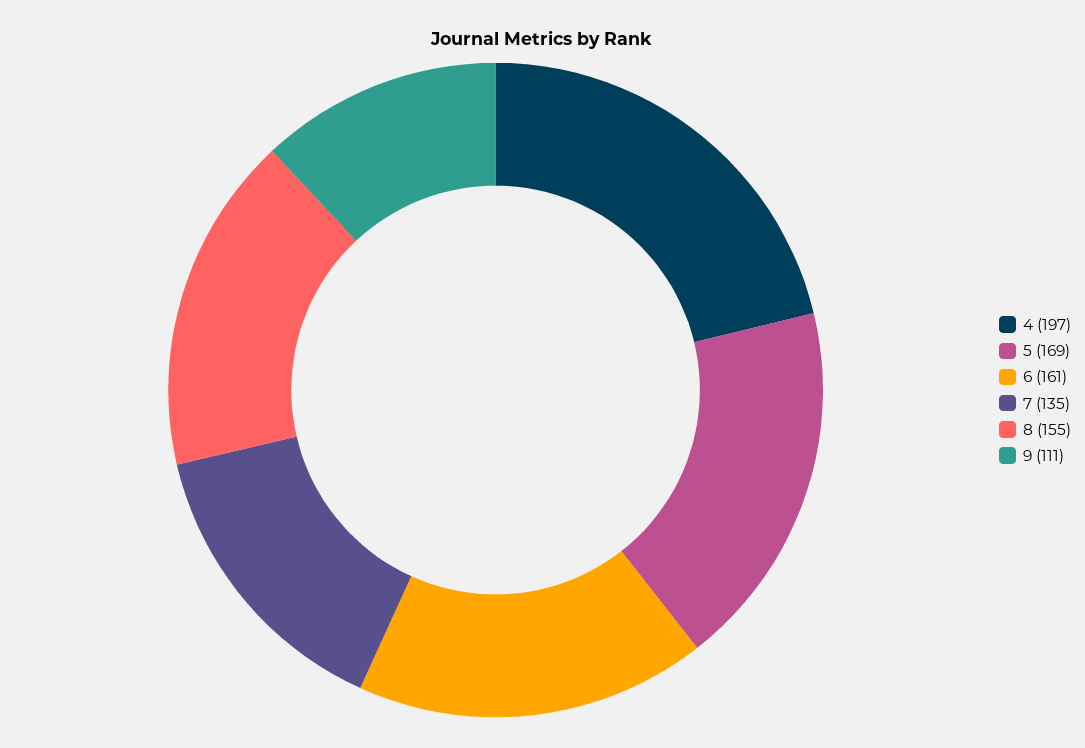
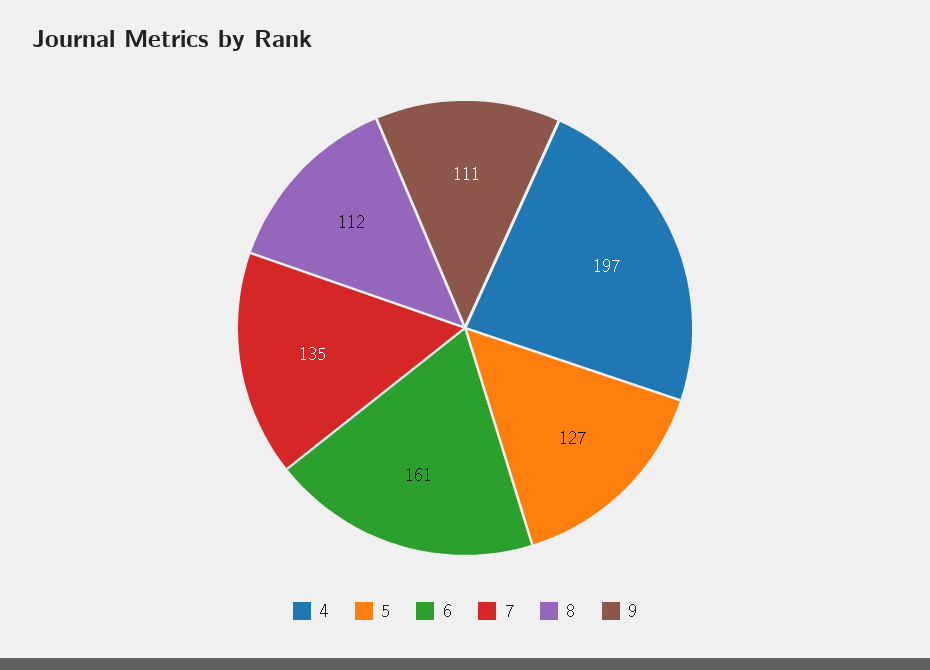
  {
    "4": 197,
-   "5": 169,
+   "5": 127,
    "6": 161,
    "7": 135,
-   "8": 155,
+   "8": 112,
    "9": 111
  }

